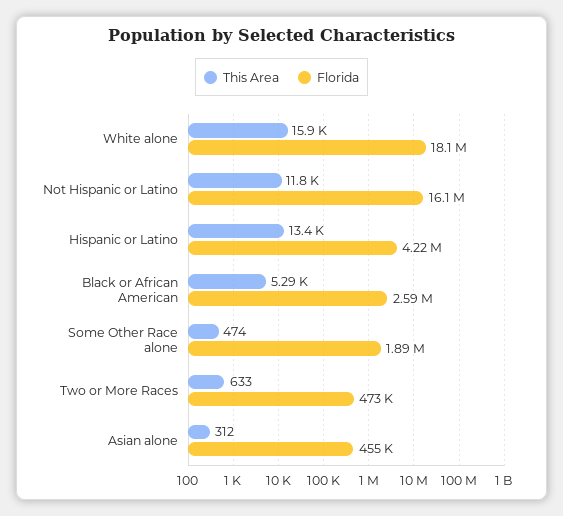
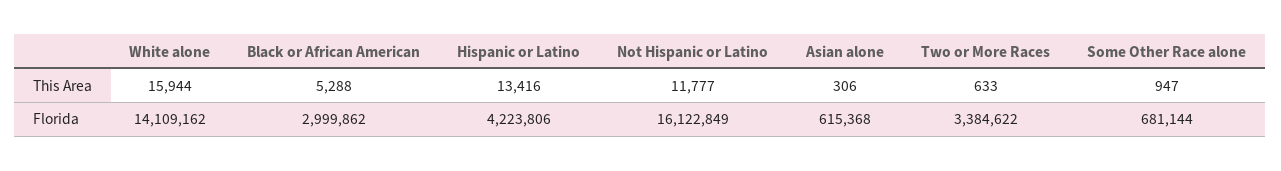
  {
    "This Area": {
      "White alone": 15944,
      "Not Hispanic or Latino": 11777,
      "Hispanic or Latino": 13416,
      "Black or African American": 5288,
-     "Some Other Race alone": 474,
+     "Some Other Race alone": 947,
      "Two or More Races": 633,
-     "Asian alone": 312
+     "Asian alone": 306
    },
    "Florida": {
-     "White alone": 18100000,
+     "White alone": 14109162,
      "Not Hispanic or Latino": 16122849,
      "Hispanic or Latino": 4223806,
-     "Black or African American": 2590000,
+     "Black or African American": 2999862,
-     "Some Other Race alone": 1890000,
+     "Some Other Race alone": 681144,
-     "Two or More Races": 473000,
+     "Two or More Races": 3384622,
-     "Asian alone": 455000
+     "Asian alone": 615368
    }
  }

